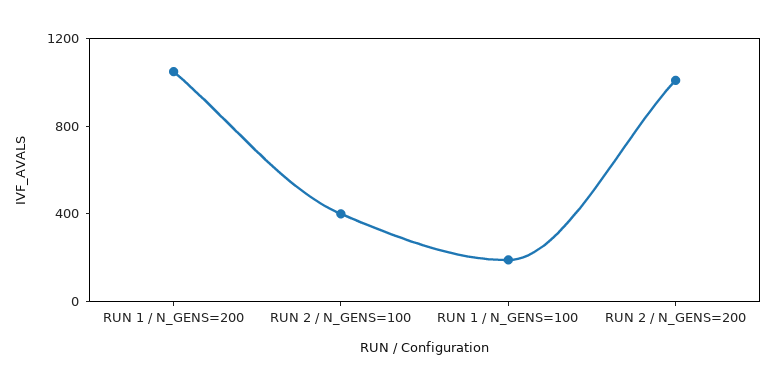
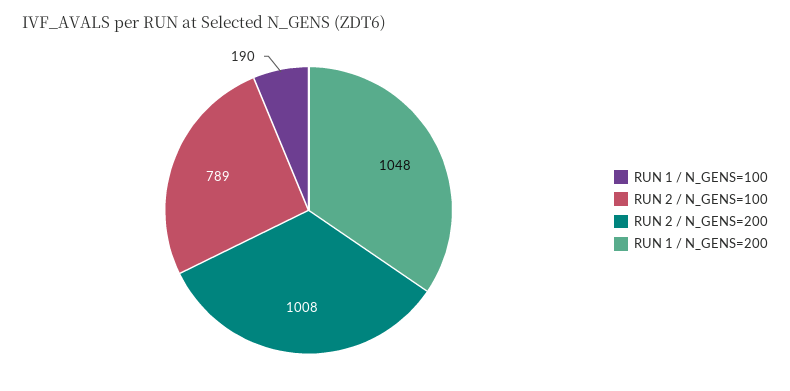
  {
    "RUN 1 / N_GENS=200": 1048,
-   "RUN 2 / N_GENS=100": 400,
+   "RUN 2 / N_GENS=100": 789,
    "RUN 1 / N_GENS=100": 190,
    "RUN 2 / N_GENS=200": 1008
  }

